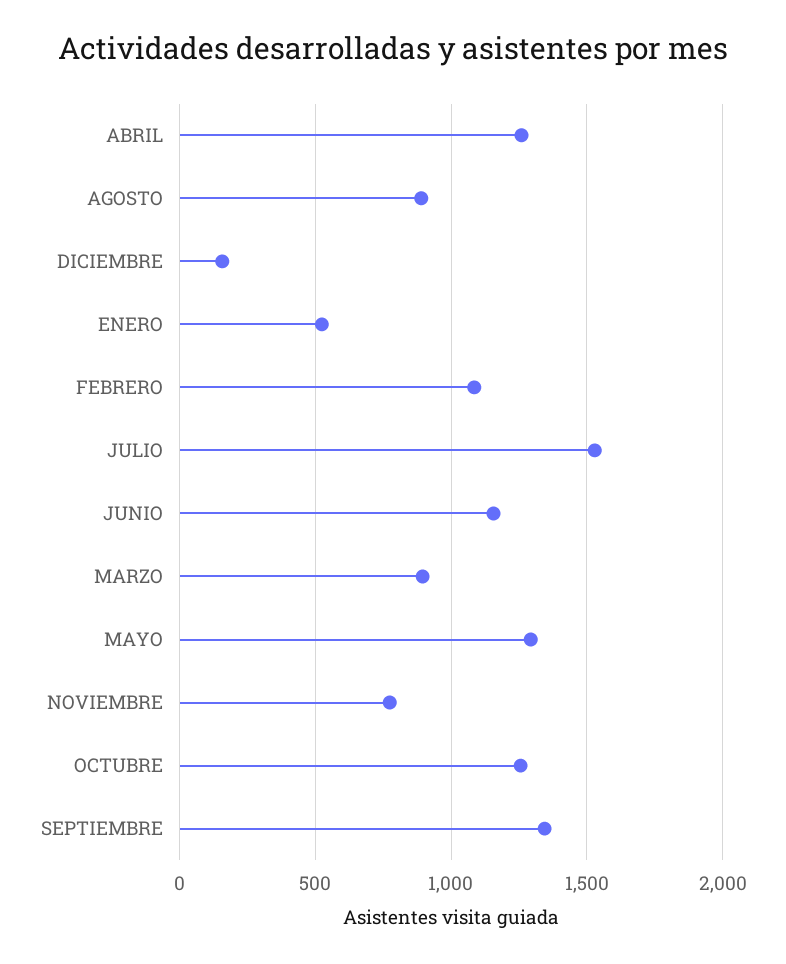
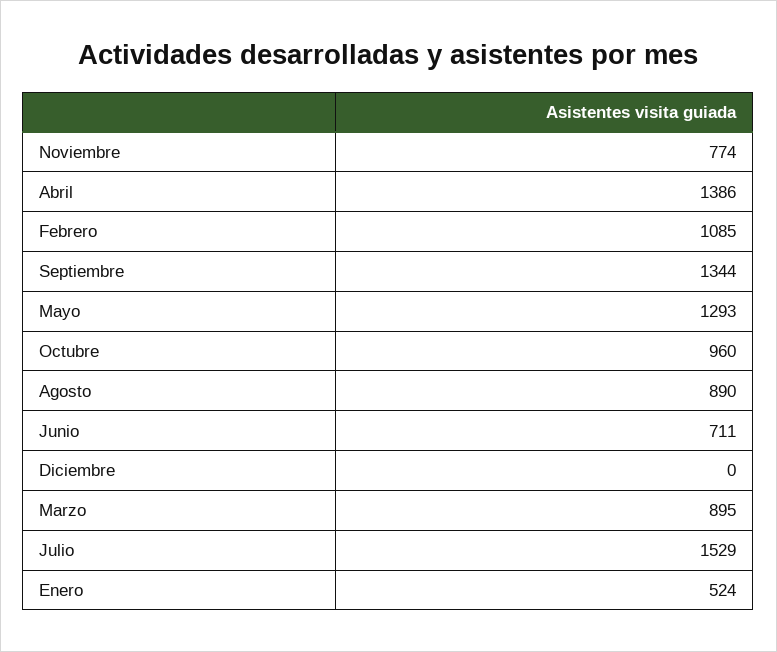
  {
-   "ABRIL": 1250,
+   "ABRIL": 1386,
    "AGOSTO": 890,
-   "DICIEMBRE": 150,
+   "DICIEMBRE": 0,
    "ENERO": 524,
    "FEBRERO": 1085,
    "JULIO": 1529,
-   "JUNIO": 1150,
+   "JUNIO": 711,
    "MARZO": 895,
    "MAYO": 1293,
    "NOVIEMBRE": 774,
-   "OCTUBRE": 1250,
+   "OCTUBRE": 960,
    "SEPTIEMBRE": 1344
  }

